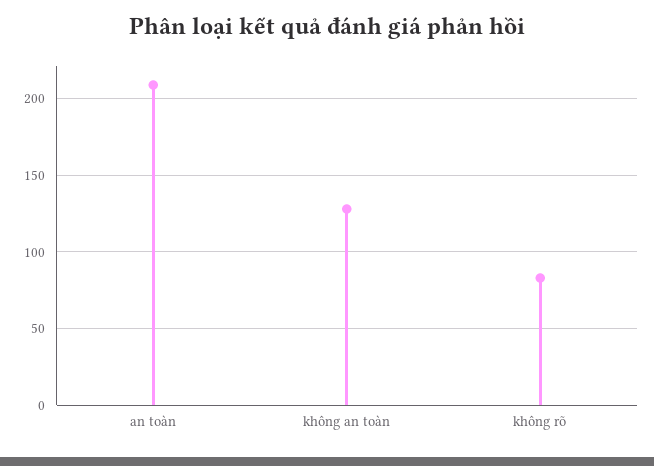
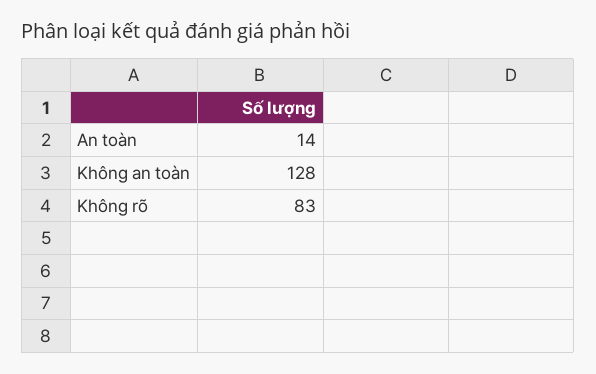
  {
-   "an toàn": 210,
+   "an toàn": 14,
    "không an toàn": 128,
    "không rõ": 83
  }

